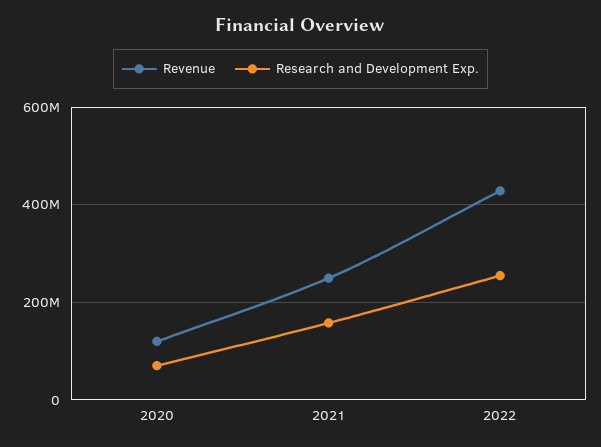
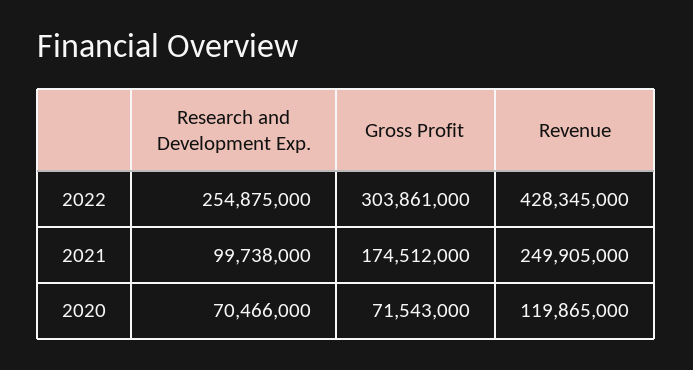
  {
    "Revenue": {
      "2020": 119865000,
      "2021": 249905000,
      "2022": 428345000
    },
    "Research and Development Exp.": {
      "2020": 70466000,
-     "2021": 160000000,
+     "2021": 99738000,
      "2022": 254875000
-   }
+   },
+   "Gross Profit": {
+     "2022": 303861000,
+     "2021": 174512000,
+     "2020": 71543000
+   }
  }

